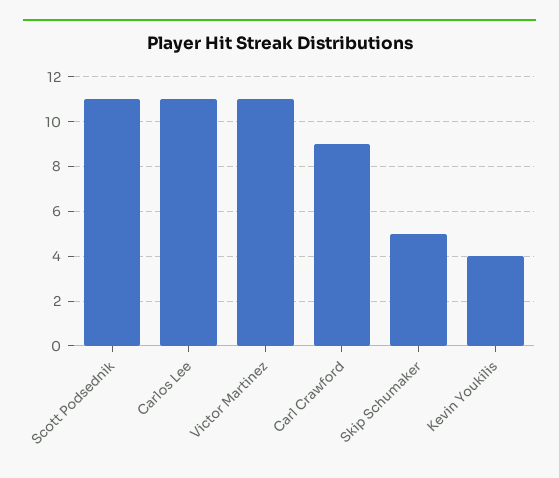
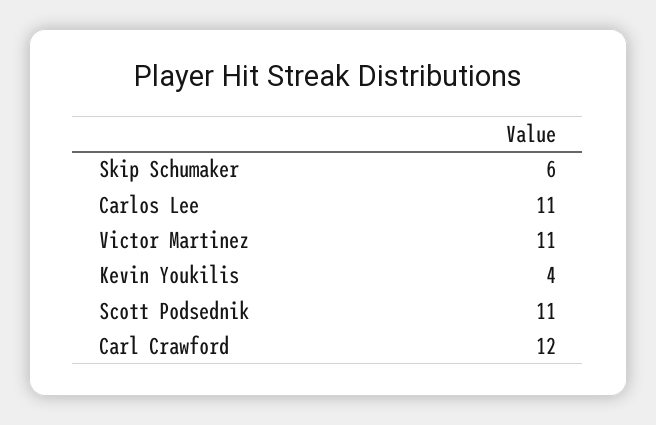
  {
    "Scott Podsednik": 11,
    "Carlos Lee": 11,
    "Victor Martinez": 11,
-   "Carl Crawford": 9,
+   "Carl Crawford": 12,
-   "Skip Schumaker": 5,
+   "Skip Schumaker": 6,
    "Kevin Youkilis": 4
  }

